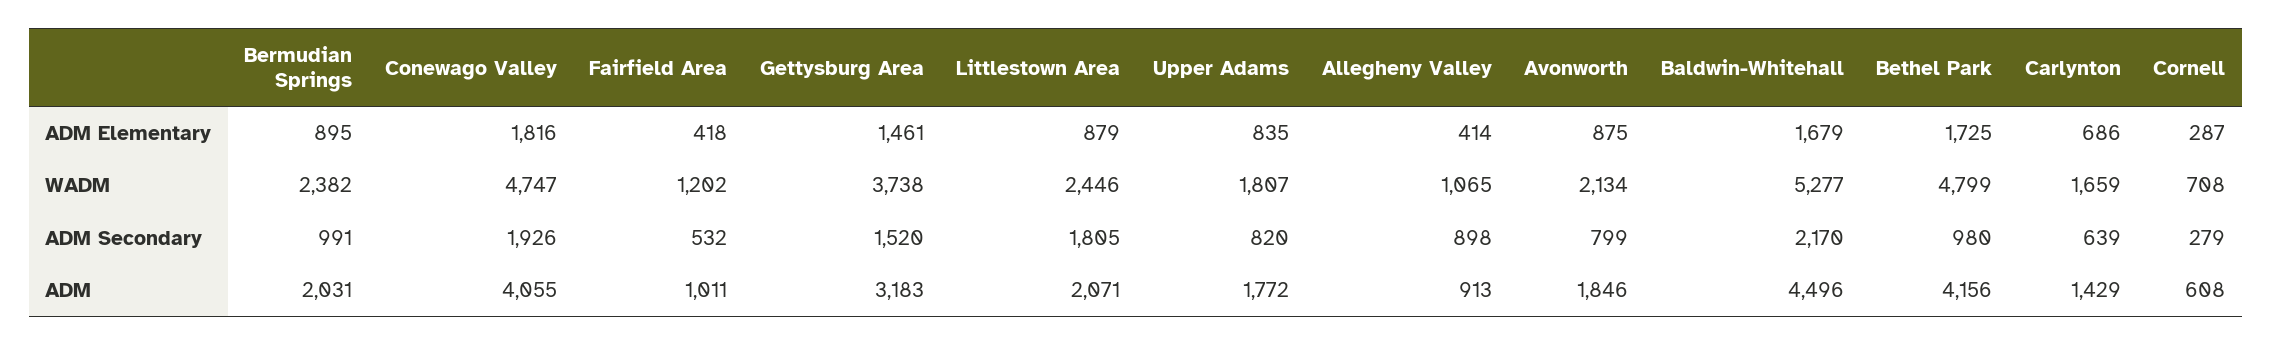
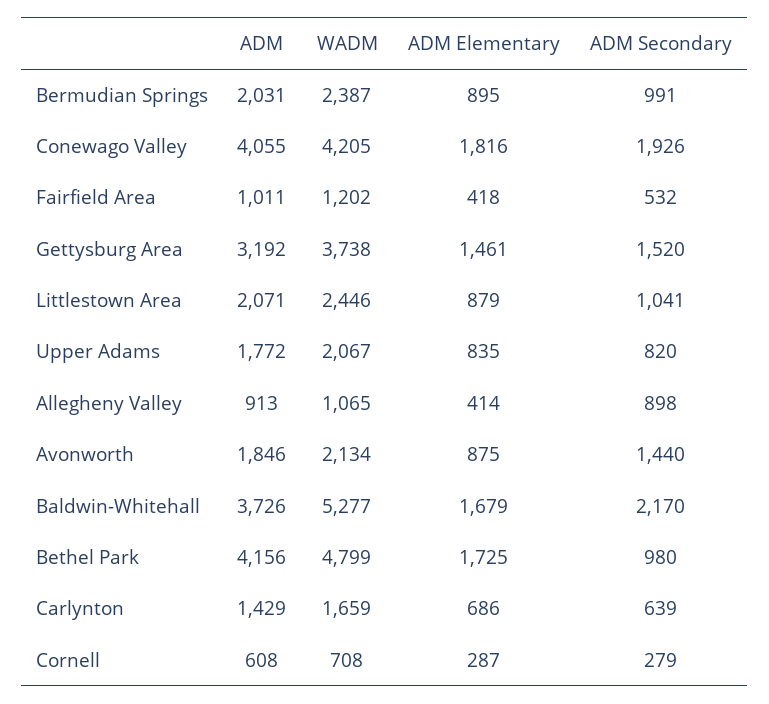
  {
    "Bermudian Springs": {
      "ADM Elementary": 895,
-     "WADM": 2382,
+     "WADM": 2387,
      "ADM Secondary": 991,
      "ADM": 2031
    },
    "Conewago Valley": {
      "ADM Elementary": 1816,
-     "WADM": 4747,
+     "WADM": 4205,
      "ADM Secondary": 1926,
      "ADM": 4055
    },
    "Fairfield Area": {
      "ADM Elementary": 418,
      "WADM": 1202,
      "ADM Secondary": 532,
      "ADM": 1011
    },
    "Gettysburg Area": {
      "ADM Elementary": 1461,
      "WADM": 3738,
      "ADM Secondary": 1520,
-     "ADM": 3183
+     "ADM": 3192
    },
    "Littlestown Area": {
      "ADM Elementary": 879,
      "WADM": 2446,
-     "ADM Secondary": 1805,
+     "ADM Secondary": 1041,
      "ADM": 2071
    },
    "Upper Adams": {
      "ADM Elementary": 835,
-     "WADM": 1807,
+     "WADM": 2067,
      "ADM Secondary": 820,
      "ADM": 1772
    },
    "Allegheny Valley": {
      "ADM Elementary": 414,
      "WADM": 1065,
      "ADM Secondary": 898,
      "ADM": 913
    },
    "Avonworth": {
      "ADM Elementary": 875,
      "WADM": 2134,
-     "ADM Secondary": 799,
+     "ADM Secondary": 1440,
      "ADM": 1846
    },
    "Baldwin-Whitehall": {
      "ADM Elementary": 1679,
      "WADM": 5277,
      "ADM Secondary": 2170,
-     "ADM": 4496
+     "ADM": 3726
    },
    "Bethel Park": {
      "ADM Elementary": 1725,
      "WADM": 4799,
      "ADM Secondary": 980,
      "ADM": 4156
    },
    "Carlynton": {
      "ADM Elementary": 686,
      "WADM": 1659,
      "ADM Secondary": 639,
      "ADM": 1429
    },
    "Cornell": {
      "ADM Elementary": 287,
      "WADM": 708,
      "ADM Secondary": 279,
      "ADM": 608
    }
  }

